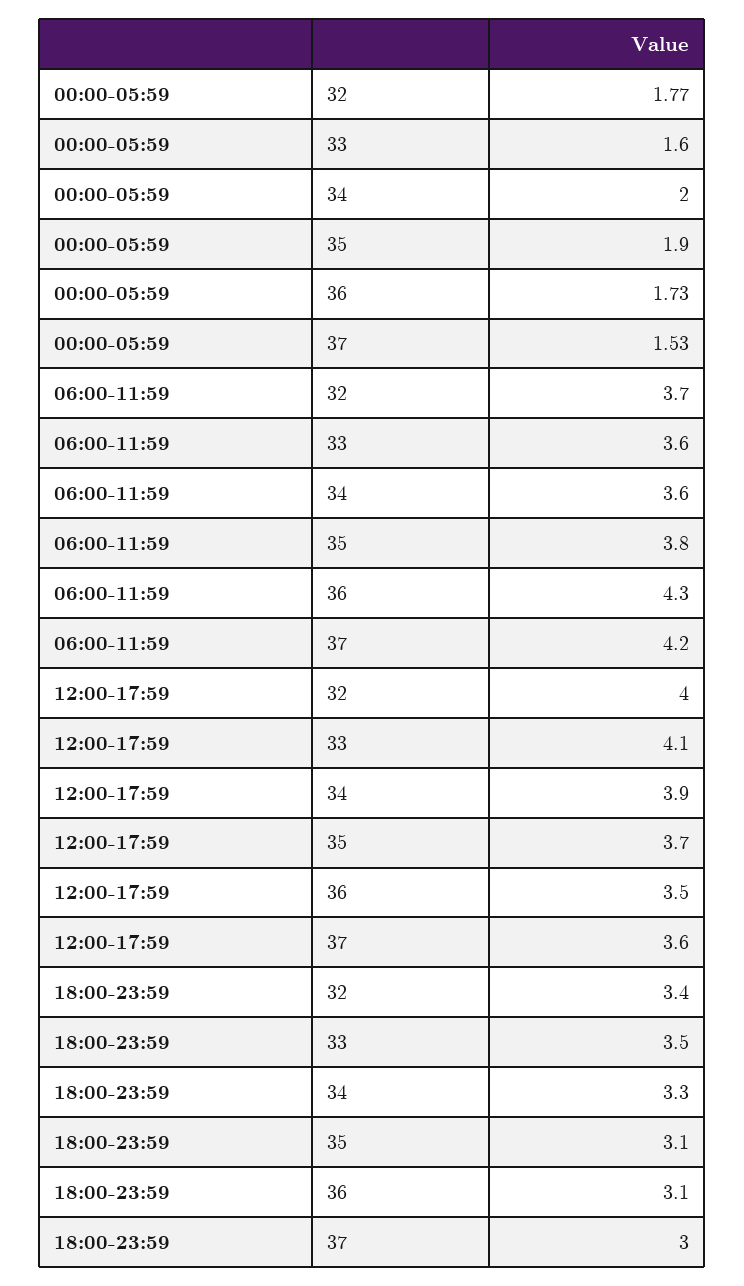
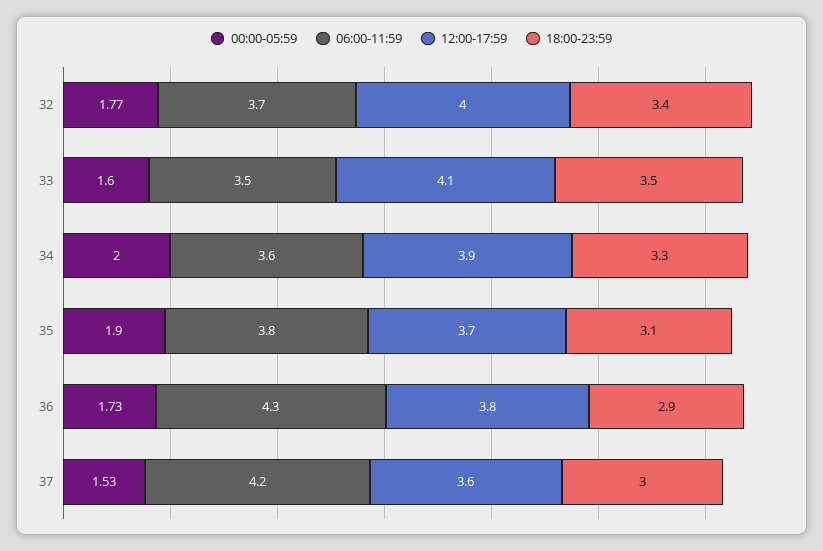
  {
    "00:00-05:59": {
      "32": 1.77,
      "33": 1.6,
      "34": 2,
      "35": 1.9,
      "36": 1.73,
      "37": 1.53
    },
    "06:00-11:59": {
      "32": 3.7,
-     "33": 3.6,
+     "33": 3.5,
      "34": 3.6,
      "35": 3.8,
      "36": 4.3,
      "37": 4.2
    },
    "12:00-17:59": {
      "32": 4,
      "33": 4.1,
      "34": 3.9,
      "35": 3.7,
-     "36": 3.5,
+     "36": 3.8,
      "37": 3.6
    },
    "18:00-23:59": {
      "32": 3.4,
      "33": 3.5,
      "34": 3.3,
      "35": 3.1,
-     "36": 3.1,
+     "36": 2.9,
      "37": 3
    }
  }

